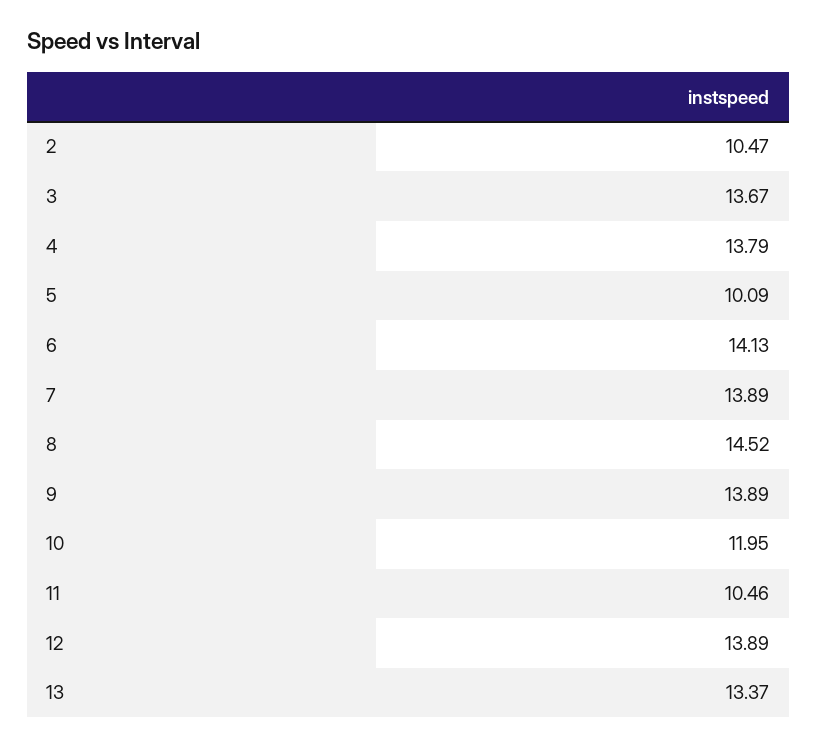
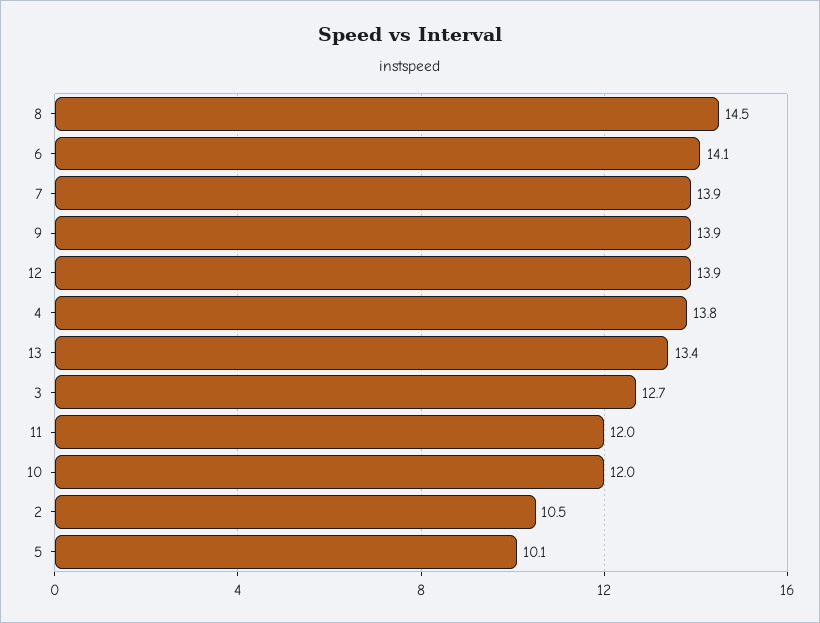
  {
    "2": 10.47,
-   "3": 13.67,
+   "3": 12.7,
    "4": 13.79,
    "5": 10.09,
    "6": 14.13,
    "7": 13.89,
    "8": 14.52,
    "9": 13.89,
    "10": 11.95,
-   "11": 10.46,
+   "11": 12,
    "12": 13.89,
    "13": 13.37
  }

